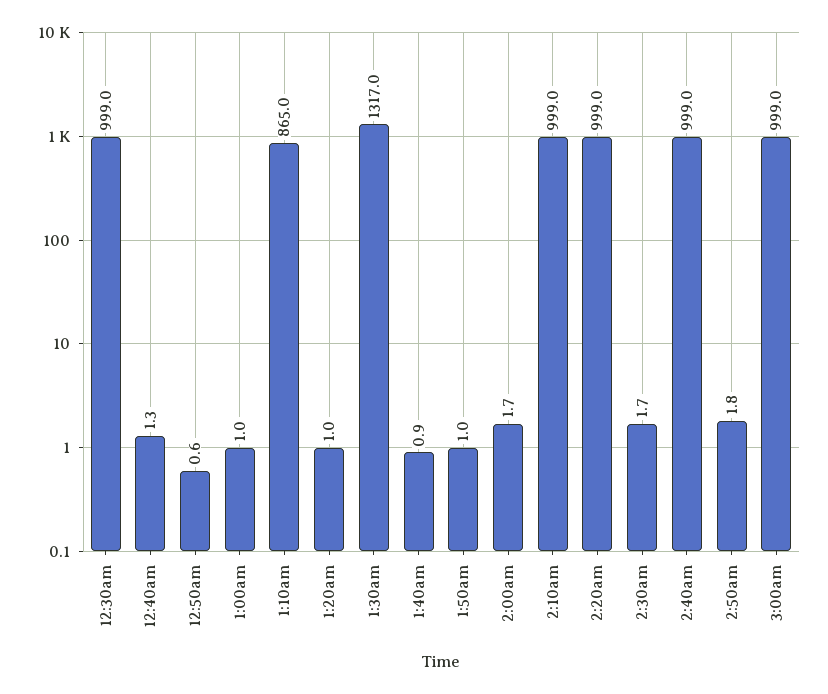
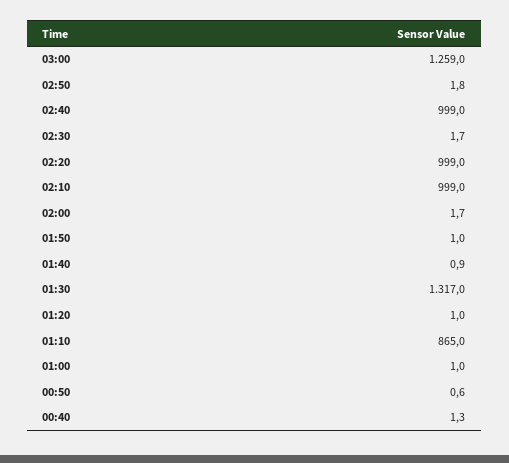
  {
-   "12:30am": 999,
    "12:40am": 1.3,
    "12:50am": 0.6,
    "1:00am": 1,
    "1:10am": 865,
    "1:20am": 1,
    "1:30am": 1317,
    "1:40am": 0.9,
    "1:50am": 1,
    "2:00am": 1.7,
    "2:10am": 999,
    "2:20am": 999,
    "2:30am": 1.7,
    "2:40am": 999,
    "2:50am": 1.8,
-   "3:00am": 999
+   "3:00am": 1259
  }

